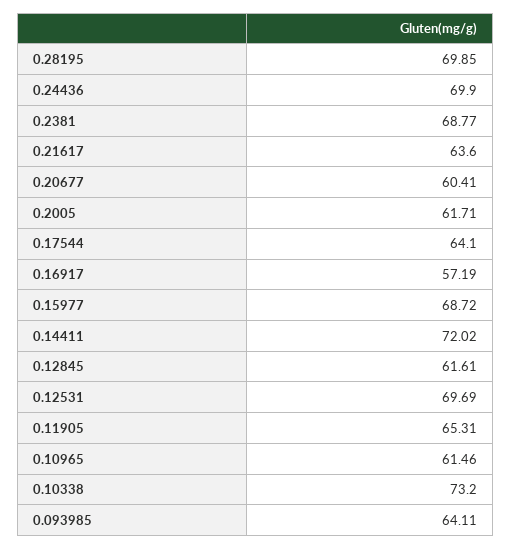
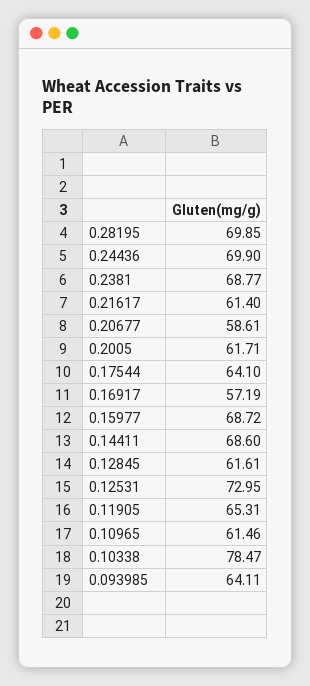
  {
    "0.28195": 69.85,
    "0.24436": 69.9,
    "0.2381": 68.77,
-   "0.21617": 63.6,
+   "0.21617": 61.4,
-   "0.20677": 60.41,
+   "0.20677": 58.61,
    "0.2005": 61.71,
    "0.17544": 64.1,
    "0.16917": 57.19,
    "0.15977": 68.72,
-   "0.14411": 72.02,
+   "0.14411": 68.6,
    "0.12845": 61.61,
-   "0.12531": 69.69,
+   "0.12531": 72.95,
    "0.11905": 65.31,
    "0.10965": 61.46,
-   "0.10338": 73.2,
+   "0.10338": 78.47,
    "0.093985": 64.11
  }

